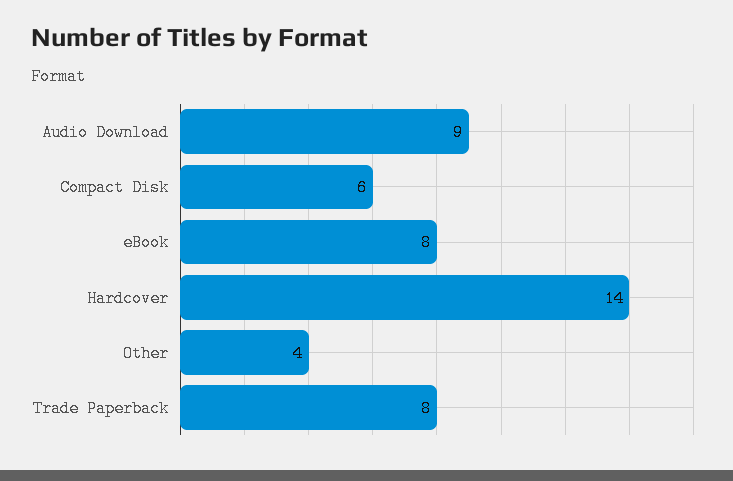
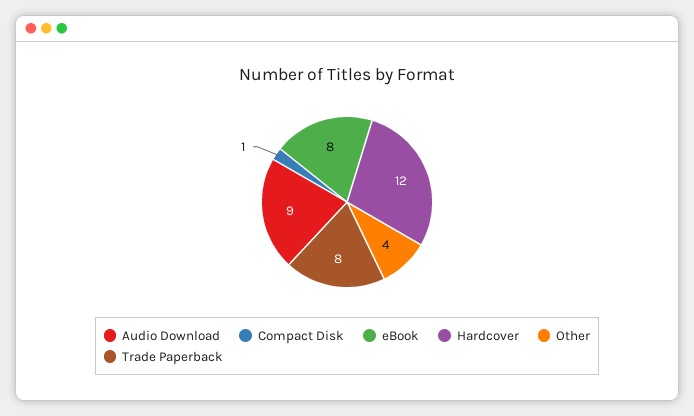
  {
    "Audio Download": 9,
-   "Compact Disk": 6,
+   "Compact Disk": 1,
    "eBook": 8,
-   "Hardcover": 14,
+   "Hardcover": 12,
    "Other": 4,
    "Trade Paperback": 8
  }

